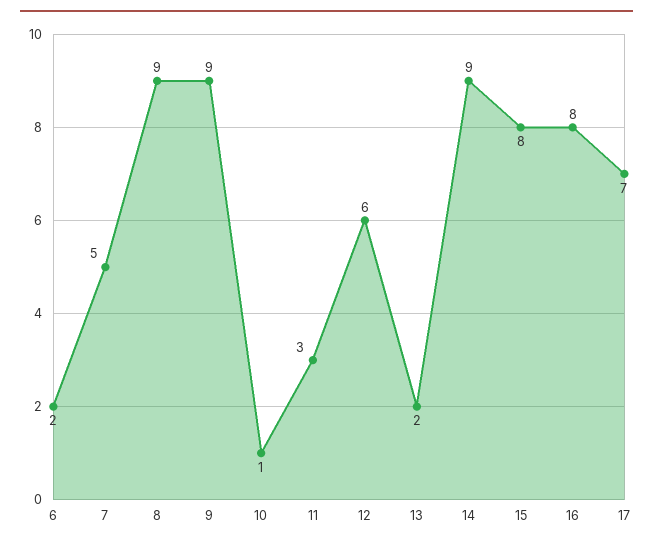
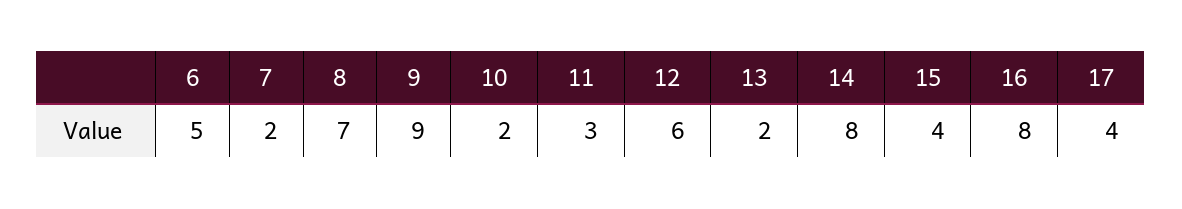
  {
-   "6": 2,
+   "6": 5,
-   "7": 5,
+   "7": 2,
-   "8": 9,
+   "8": 7,
    "9": 9,
-   "10": 1,
+   "10": 2,
    "11": 3,
    "12": 6,
    "13": 2,
-   "14": 9,
+   "14": 8,
-   "15": 8,
+   "15": 4,
    "16": 8,
-   "17": 7
+   "17": 4
  }

